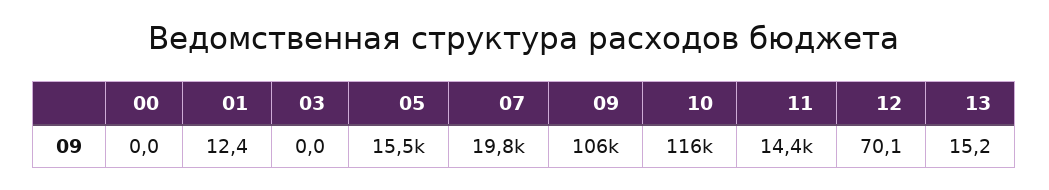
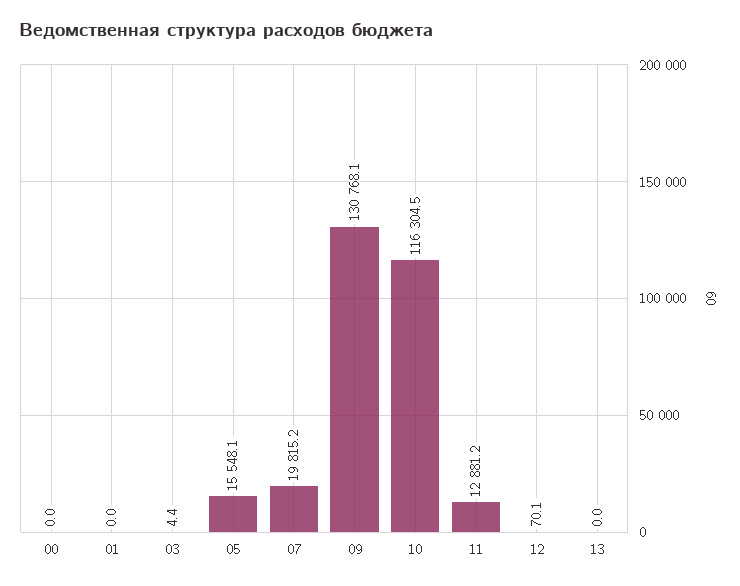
  {
    "00": 0,
-   "01": 12.4,
+   "01": 0,
-   "03": 0,
+   "03": 4.4,
    "05": 15548.1,
    "07": 19815.2,
-   "09": 106000,
+   "09": 130768.1,
    "10": 116304.5,
-   "11": 14400,
+   "11": 12881.2,
    "12": 70.1,
-   "13": 15.2
+   "13": 0
  }

